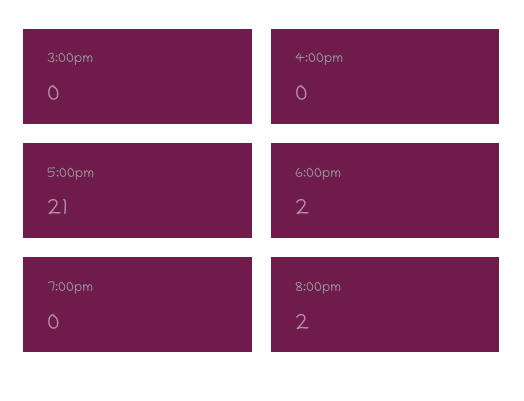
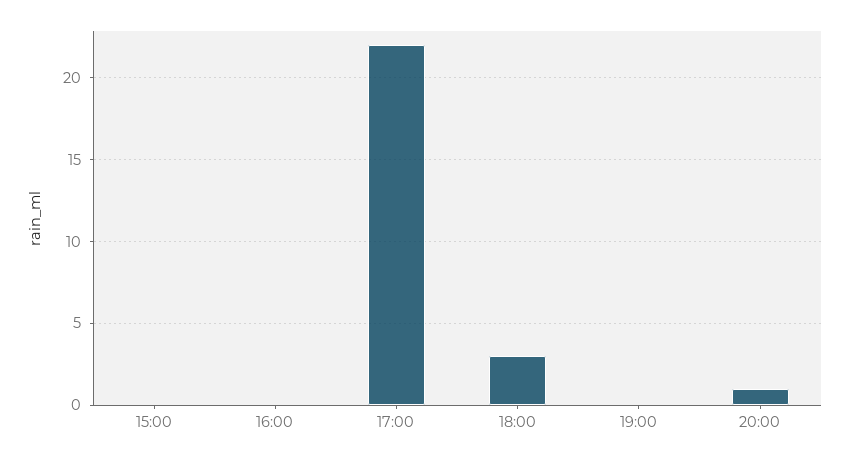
  {
    "3:00pm": 0,
    "4:00pm": 0,
-   "5:00pm": 21,
+   "5:00pm": 22,
-   "6:00pm": 2,
+   "6:00pm": 3,
    "7:00pm": 0,
-   "8:00pm": 2
+   "8:00pm": 1
  }

